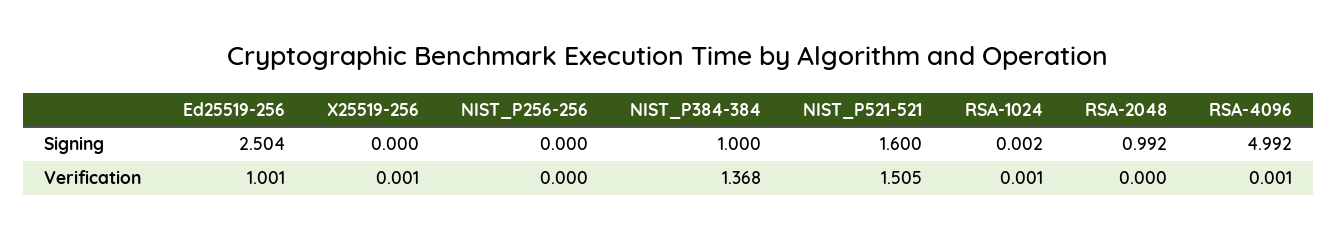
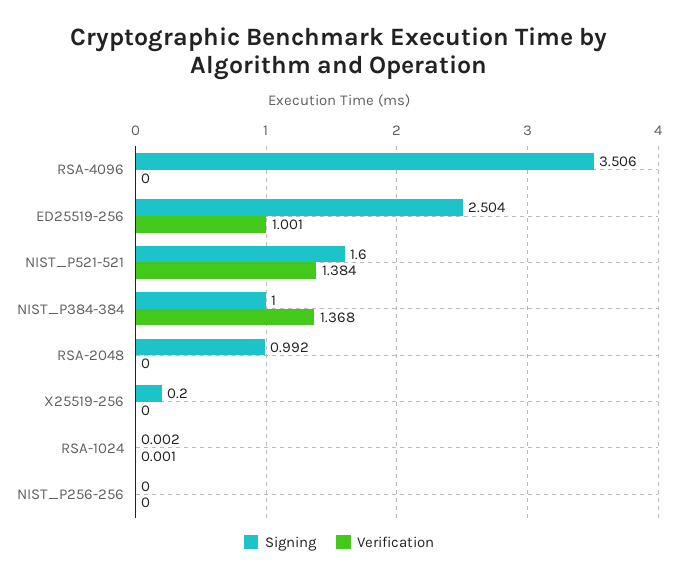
  {
    "Signing": {
      "Ed25519-256": 2.504,
-     "X25519-256": 0,
+     "X25519-256": 0.2,
      "NIST_P256-256": 0,
      "NIST_P384-384": 1,
      "NIST_P521-521": 1.6,
      "RSA-1024": 0.002,
      "RSA-2048": 0.992,
-     "RSA-4096": 4.992
+     "RSA-4096": 3.506
    },
    "Verification": {
      "Ed25519-256": 1.001,
-     "X25519-256": 0.001,
+     "X25519-256": 0,
      "NIST_P256-256": 0,
      "NIST_P384-384": 1.368,
-     "NIST_P521-521": 1.505,
+     "NIST_P521-521": 1.384,
      "RSA-1024": 0.001,
      "RSA-2048": 0,
-     "RSA-4096": 0.001
+     "RSA-4096": 0
    }
  }

